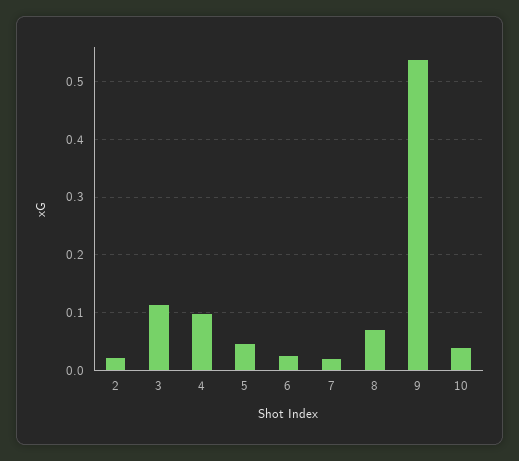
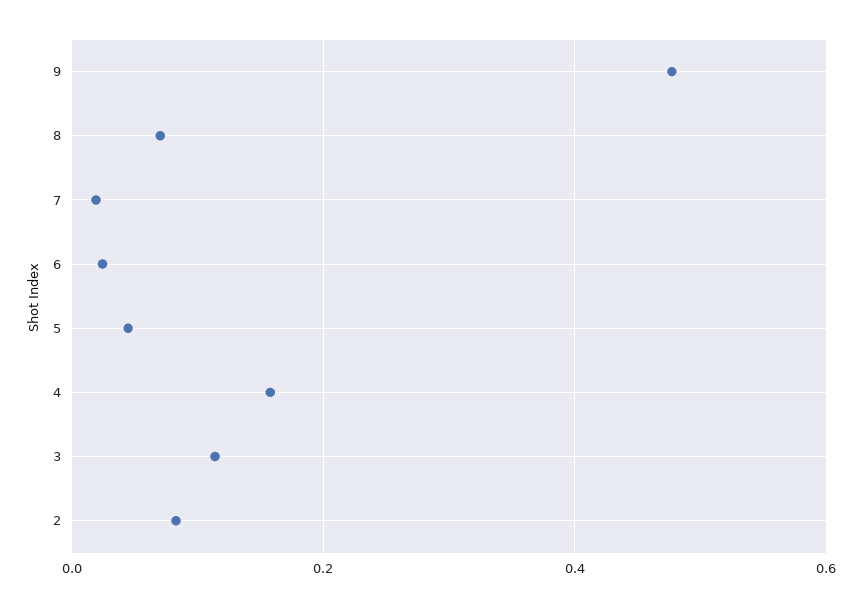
  {
-   "2": 0.02,
+   "2": 0.08,
    "3": 0.12,
-   "4": 0.1,
+   "4": 0.16,
    "5": 0.04,
    "6": 0.02,
    "7": 0.02,
    "8": 0.08,
-   "9": 0.54,
+   "9": 0.48
-   "10": 0.04
  }

